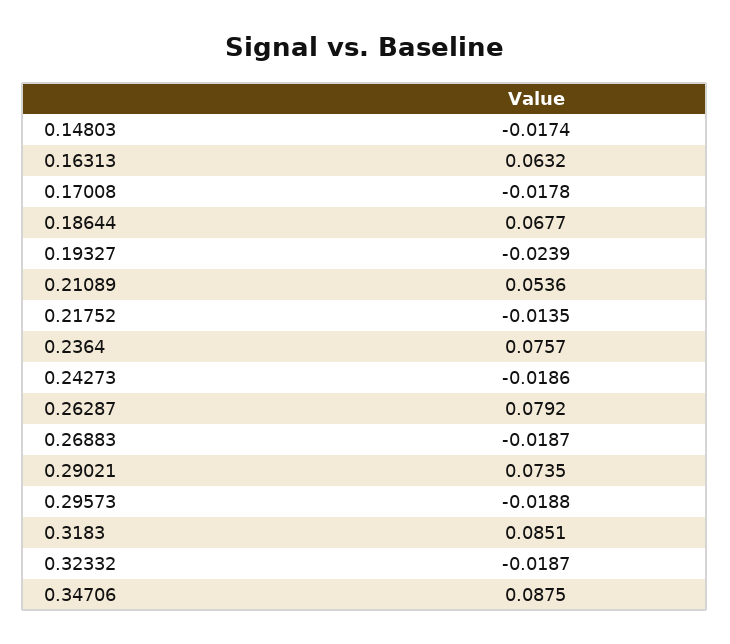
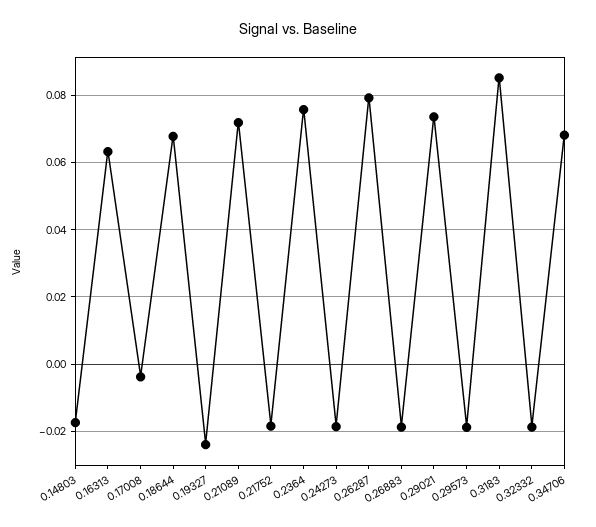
  {
    "0.14803": -0.0174,
    "0.16313": 0.0632,
-   "0.17008": -0.0178,
+   "0.17008": -0.004,
    "0.18644": 0.0677,
    "0.19327": -0.0239,
-   "0.21089": 0.0536,
+   "0.21089": 0.072,
-   "0.21752": -0.0135,
+   "0.21752": -0.018,
    "0.2364": 0.0757,
    "0.24273": -0.0186,
    "0.26287": 0.0792,
    "0.26883": -0.0187,
    "0.29021": 0.0735,
    "0.29573": -0.0188,
    "0.3183": 0.0851,
    "0.32332": -0.0187,
-   "0.34706": 0.0875
+   "0.34706": 0.068
  }

